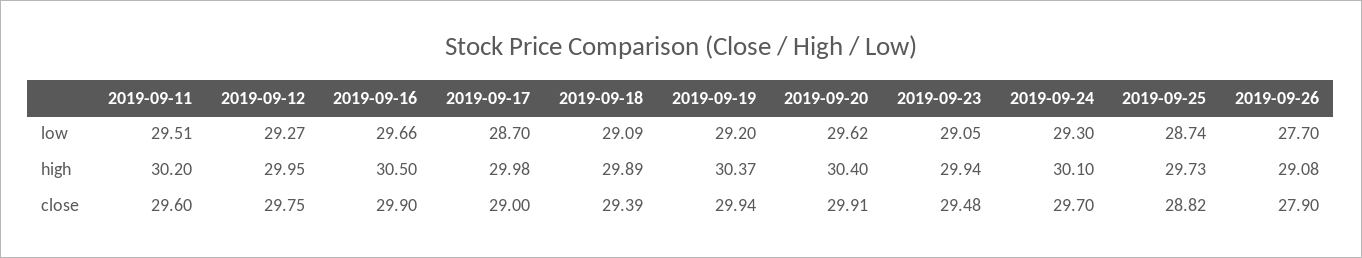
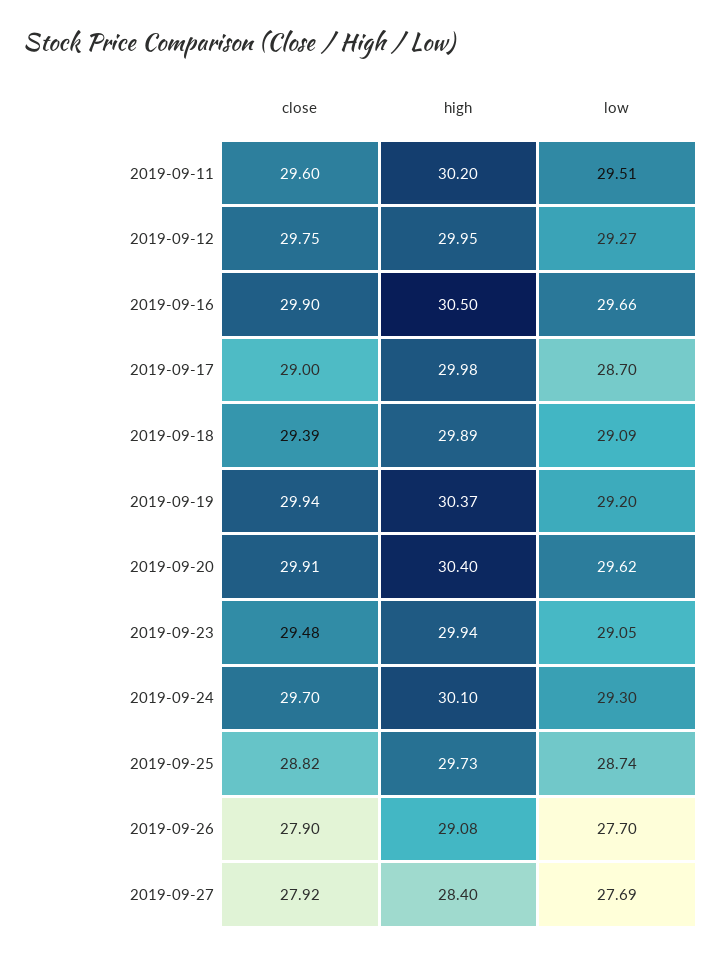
  {
    "2019-09-11": {
      "low": 29.51,
      "high": 30.2,
      "close": 29.6
    },
    "2019-09-12": {
      "low": 29.27,
      "high": 29.95,
      "close": 29.75
    },
    "2019-09-16": {
      "low": 29.66,
      "high": 30.5,
      "close": 29.9
    },
    "2019-09-17": {
      "low": 28.7,
      "high": 29.98,
      "close": 29
    },
    "2019-09-18": {
      "low": 29.09,
      "high": 29.89,
      "close": 29.39
    },
    "2019-09-19": {
      "low": 29.2,
      "high": 30.37,
      "close": 29.94
    },
    "2019-09-20": {
      "low": 29.62,
      "high": 30.4,
      "close": 29.91
    },
    "2019-09-23": {
      "low": 29.05,
      "high": 29.94,
      "close": 29.48
    },
    "2019-09-24": {
      "low": 29.3,
      "high": 30.1,
      "close": 29.7
    },
    "2019-09-25": {
      "low": 28.74,
      "high": 29.73,
      "close": 28.82
    },
    "2019-09-26": {
      "low": 27.7,
      "high": 29.08,
      "close": 27.9
-   }
+   },
+   "2019-09-27": {
+     "close": 27.92,
+     "high": 28.4,
+     "low": 27.69
+   }
  }

